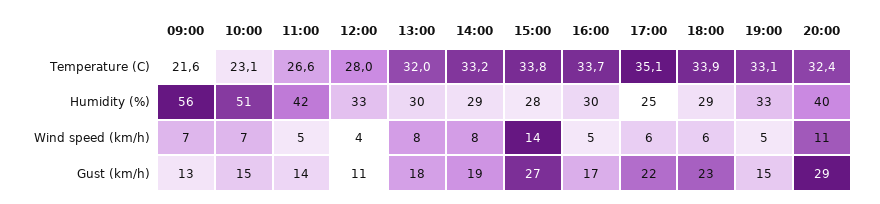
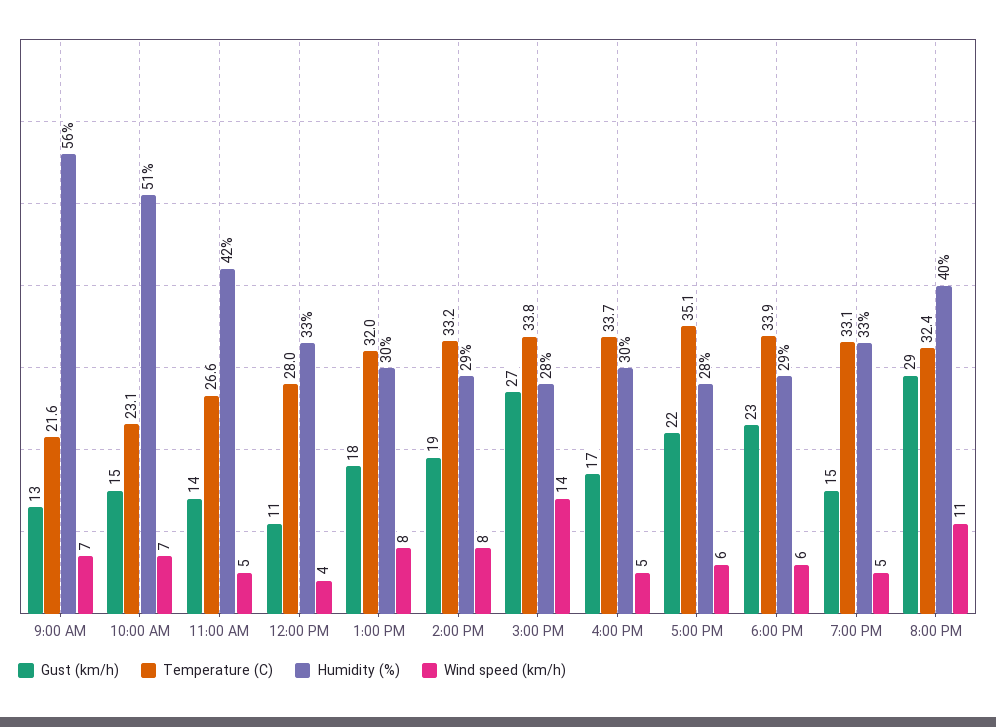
  {
    "Temperature (C)": {
      "09:00": 21.6,
      "10:00": 23.1,
      "11:00": 26.6,
      "12:00": 28,
      "13:00": 32,
      "14:00": 33.2,
      "15:00": 33.8,
      "16:00": 33.7,
      "17:00": 35.1,
      "18:00": 33.9,
      "19:00": 33.1,
      "20:00": 32.4
    },
    "Humidity (%)": {
      "09:00": 56,
      "10:00": 51,
      "11:00": 42,
      "12:00": 33,
      "13:00": 30,
      "14:00": 29,
      "15:00": 28,
      "16:00": 30,
-     "17:00": 25,
+     "17:00": 28,
      "18:00": 29,
      "19:00": 33,
      "20:00": 40
    },
    "Wind speed (km/h)": {
      "09:00": 7,
      "10:00": 7,
      "11:00": 5,
      "12:00": 4,
      "13:00": 8,
      "14:00": 8,
      "15:00": 14,
      "16:00": 5,
      "17:00": 6,
      "18:00": 6,
      "19:00": 5,
      "20:00": 11
    },
    "Gust (km/h)": {
      "09:00": 13,
      "10:00": 15,
      "11:00": 14,
      "12:00": 11,
      "13:00": 18,
      "14:00": 19,
      "15:00": 27,
      "16:00": 17,
      "17:00": 22,
      "18:00": 23,
      "19:00": 15,
      "20:00": 29
    }
  }

